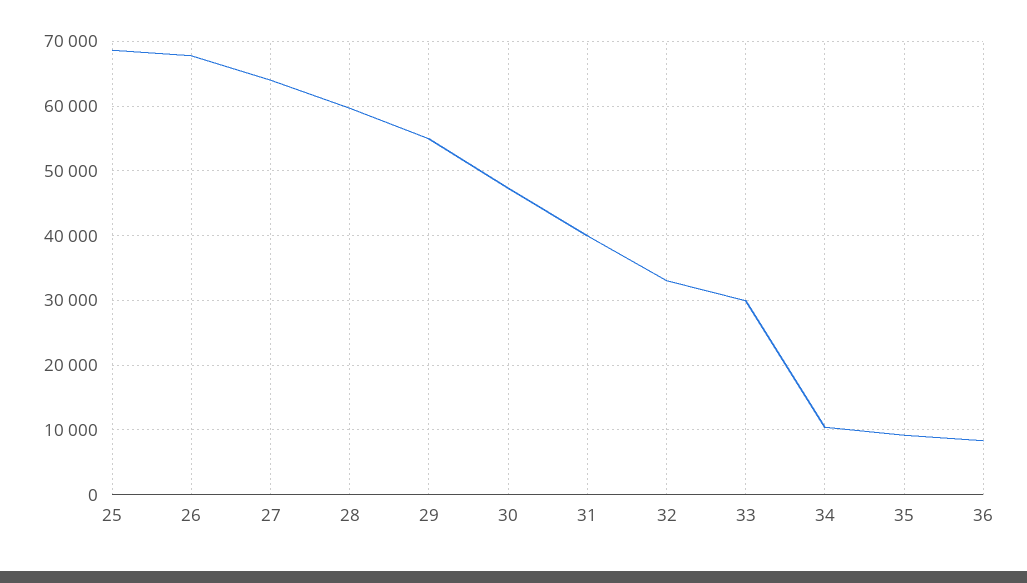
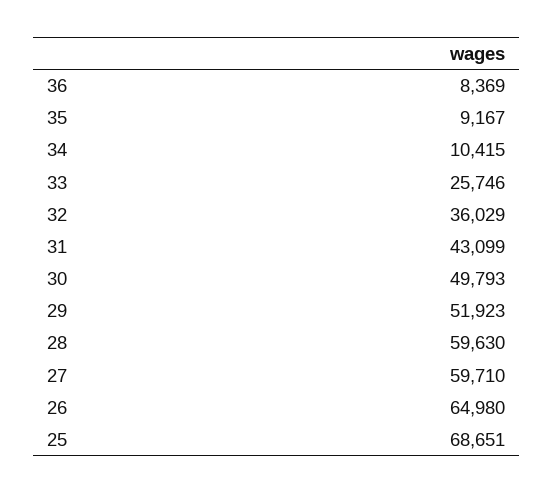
  {
    "25": 68651,
-   "26": 68000,
+   "26": 64980,
-   "27": 64000,
+   "27": 59710,
    "28": 59630,
-   "29": 55000,
+   "29": 51923,
-   "30": 47000,
+   "30": 49793,
-   "31": 40000,
+   "31": 43099,
-   "32": 33000,
+   "32": 36029,
-   "33": 30000,
+   "33": 25746,
    "34": 10415,
    "35": 9167,
    "36": 8369
  }

